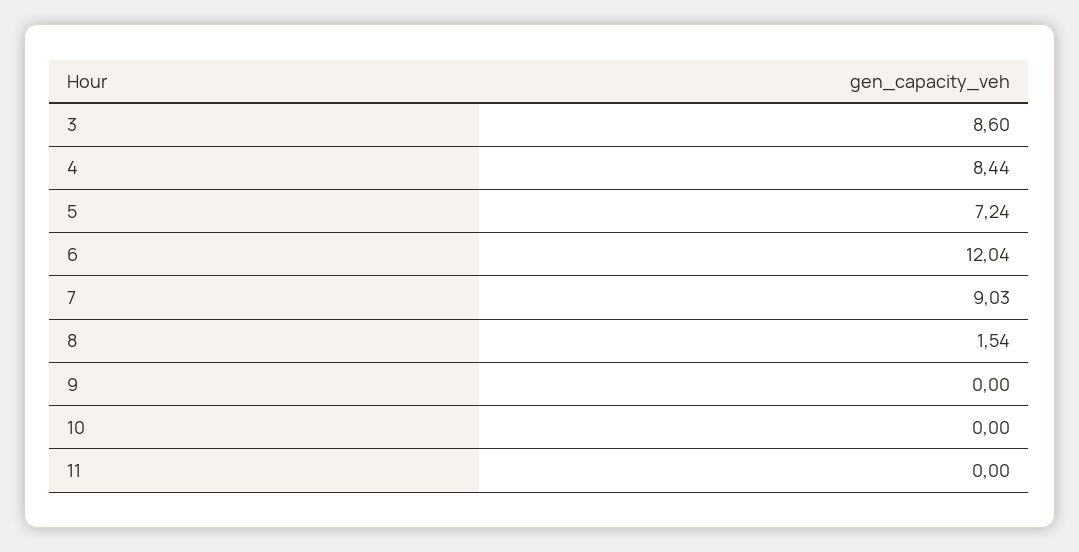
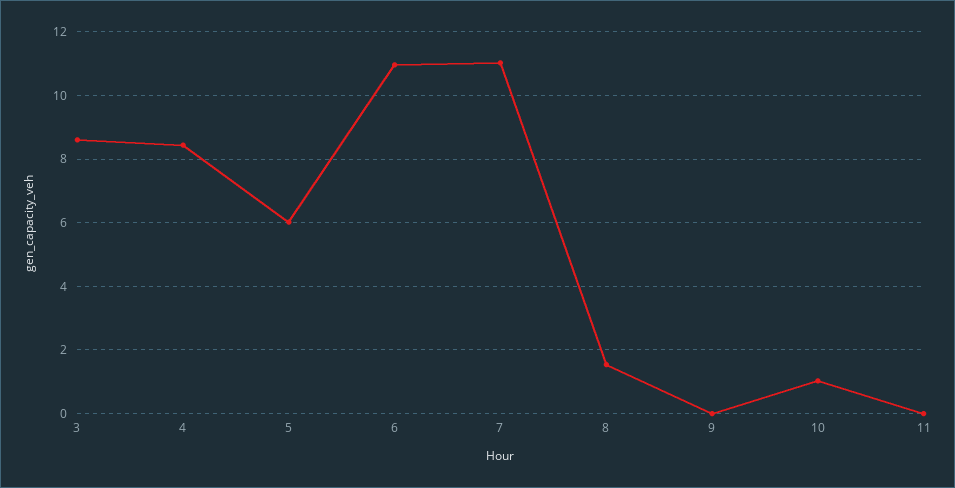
  {
    "3": 8.6,
    "4": 8.44,
-   "5": 7.24,
+   "5": 6,
-   "6": 12.04,
+   "6": 11,
-   "7": 9.03,
+   "7": 11,
    "8": 1.54,
    "9": 0,
-   "10": 0,
+   "10": 1,
    "11": 0
  }

